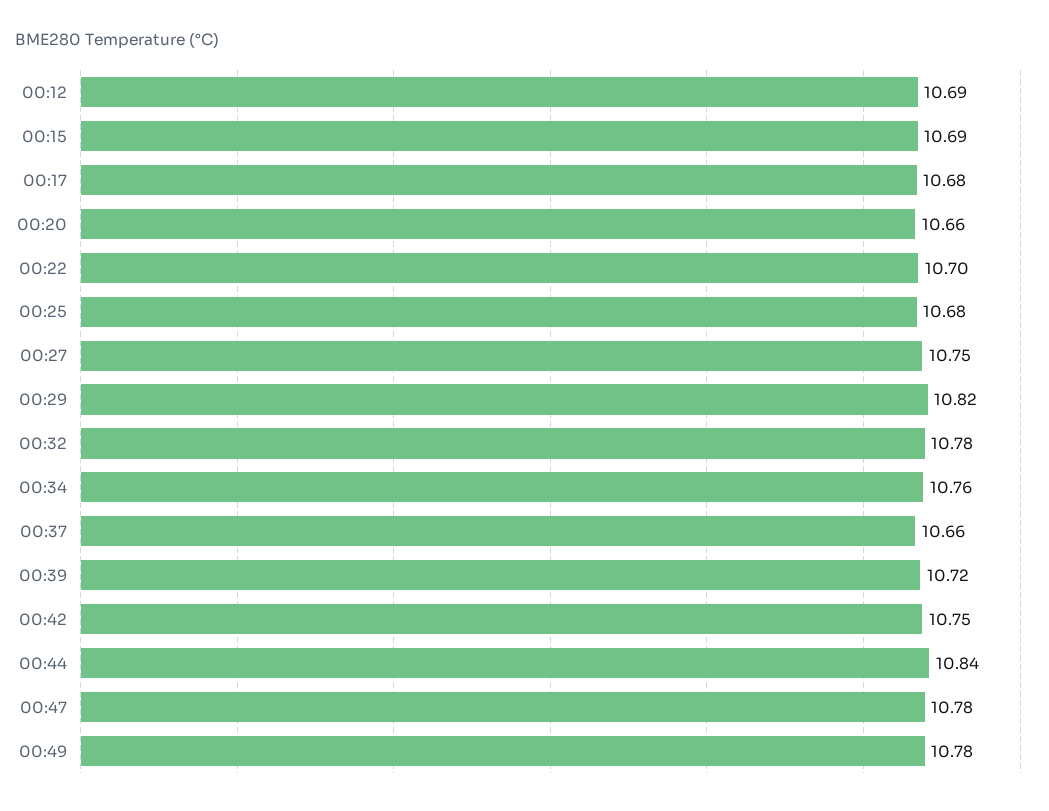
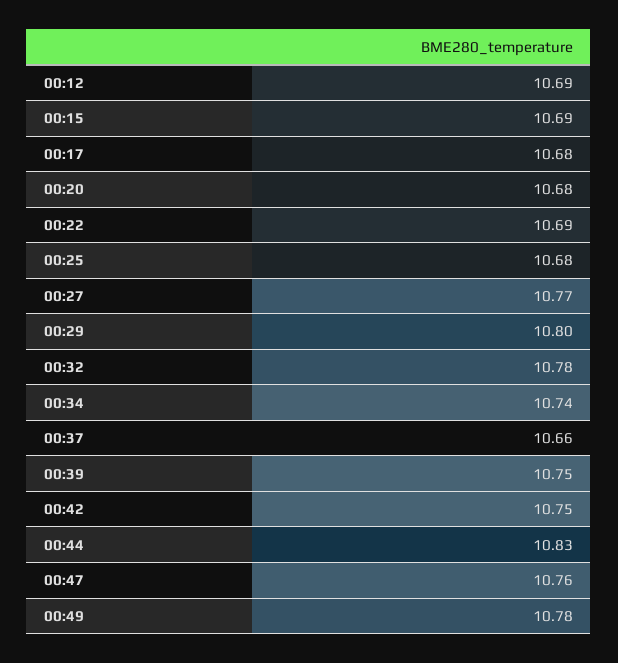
  {
    "00:12": 10.69,
    "00:15": 10.69,
    "00:17": 10.68,
-   "00:20": 10.66,
+   "00:20": 10.68,
-   "00:22": 10.7,
+   "00:22": 10.69,
    "00:25": 10.68,
-   "00:27": 10.75,
+   "00:27": 10.77,
-   "00:29": 10.82,
+   "00:29": 10.8,
    "00:32": 10.78,
-   "00:34": 10.76,
+   "00:34": 10.74,
    "00:37": 10.66,
-   "00:39": 10.72,
+   "00:39": 10.75,
    "00:42": 10.75,
-   "00:44": 10.84,
+   "00:44": 10.83,
-   "00:47": 10.78,
+   "00:47": 10.76,
    "00:49": 10.78
  }

